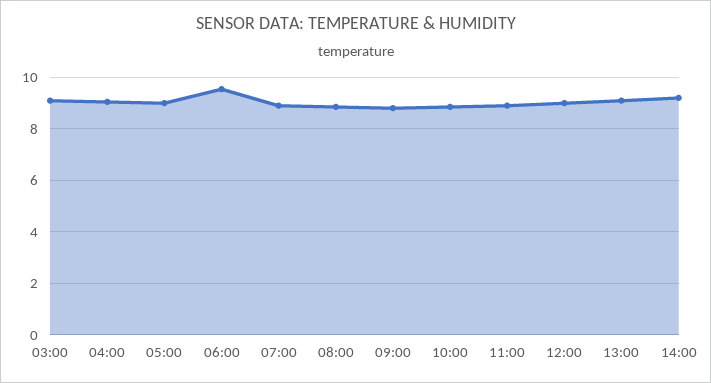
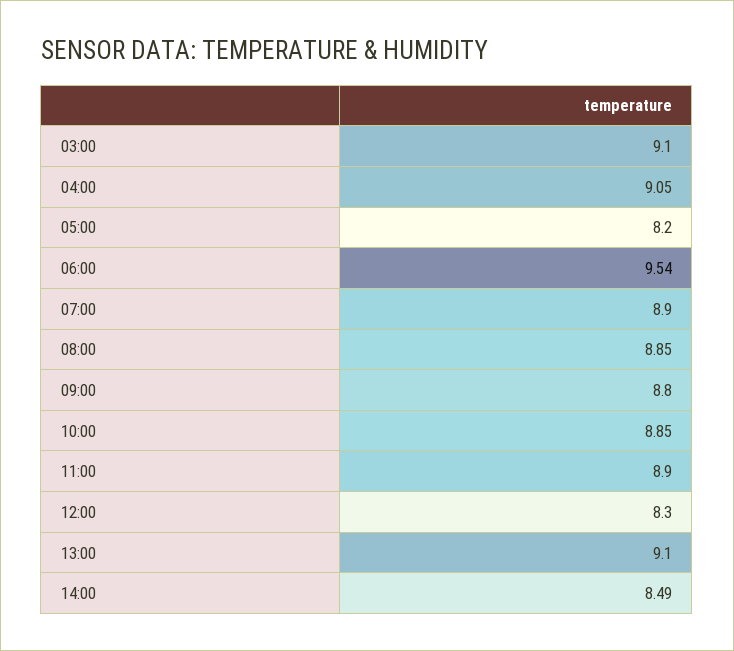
  {
    "03:00": 9.1,
    "04:00": 9.05,
-   "05:00": 9,
+   "05:00": 8.2,
    "06:00": 9.54,
    "07:00": 8.9,
    "08:00": 8.85,
    "09:00": 8.8,
    "10:00": 8.85,
    "11:00": 8.9,
-   "12:00": 9,
+   "12:00": 8.3,
    "13:00": 9.1,
-   "14:00": 9.25
+   "14:00": 8.49
  }

